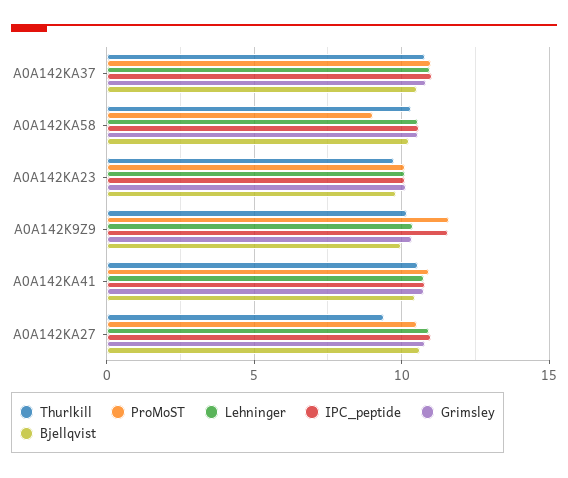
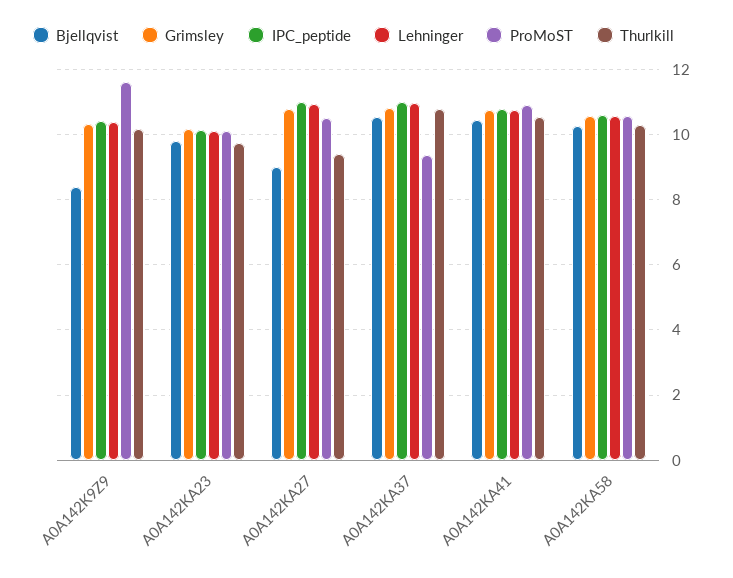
  {
    "Thurlkill": {
      "A0A142KA37": 10.8,
      "A0A142KA58": 10.4,
      "A0A142KA23": 9.8,
      "A0A142K9Z9": 10.2,
      "A0A142KA41": 10.6,
      "A0A142KA27": 9.4
    },
    "ProMoST": {
-     "A0A142KA37": 11,
+     "A0A142KA37": 9.4,
-     "A0A142KA58": 9,
+     "A0A142KA58": 10.6,
      "A0A142KA23": 10.2,
      "A0A142K9Z9": 11.6,
      "A0A142KA41": 11,
      "A0A142KA27": 10.6
    },
    "Lehninger": {
      "A0A142KA37": 11,
      "A0A142KA58": 10.6,
      "A0A142KA23": 10.2,
      "A0A142K9Z9": 10.4,
      "A0A142KA41": 10.8,
      "A0A142KA27": 11
    },
    "IPC_peptide": {
      "A0A142KA37": 11,
      "A0A142KA58": 10.6,
      "A0A142KA23": 10.2,
-     "A0A142K9Z9": 11.5,
+     "A0A142K9Z9": 10.4,
      "A0A142KA41": 10.8,
      "A0A142KA27": 11
    },
    "Grimsley": {
      "A0A142KA37": 10.8,
      "A0A142KA58": 10.6,
      "A0A142KA23": 10.2,
      "A0A142K9Z9": 10.4,
      "A0A142KA41": 10.8,
      "A0A142KA27": 10.8
    },
    "Bjellqvist": {
      "A0A142KA37": 10.6,
      "A0A142KA58": 10.2,
      "A0A142KA23": 9.8,
-     "A0A142K9Z9": 10,
+     "A0A142K9Z9": 8.4,
      "A0A142KA41": 10.4,
-     "A0A142KA27": 10.5
+     "A0A142KA27": 9
    }
  }

